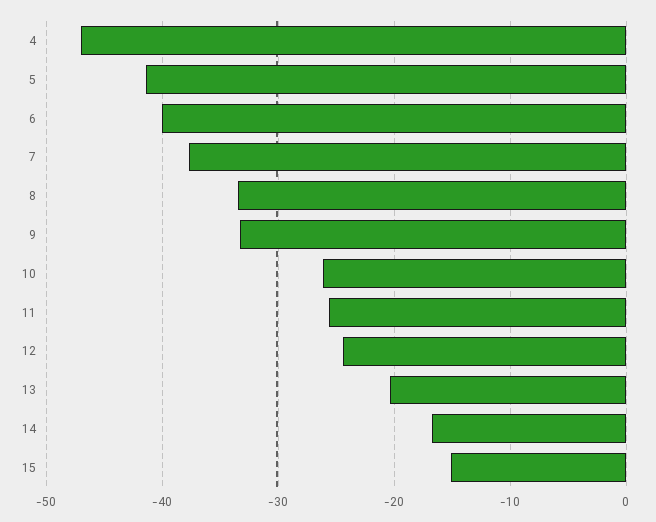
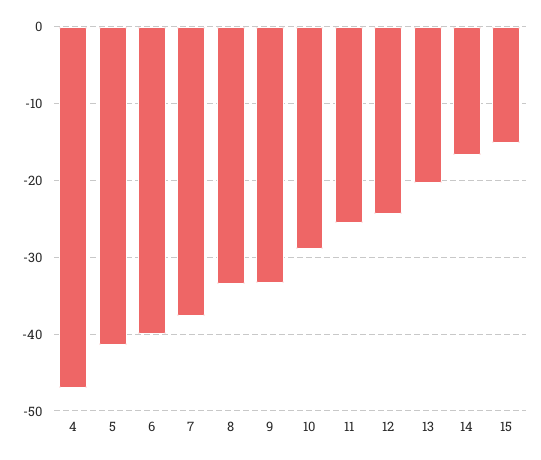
  {
    "4": -47,
    "5": -41,
    "6": -40,
    "7": -38,
    "8": -34,
    "9": -33,
-   "10": -26,
+   "10": -29,
    "11": -26,
    "12": -24,
    "13": -20,
    "14": -17,
    "15": -15
  }

